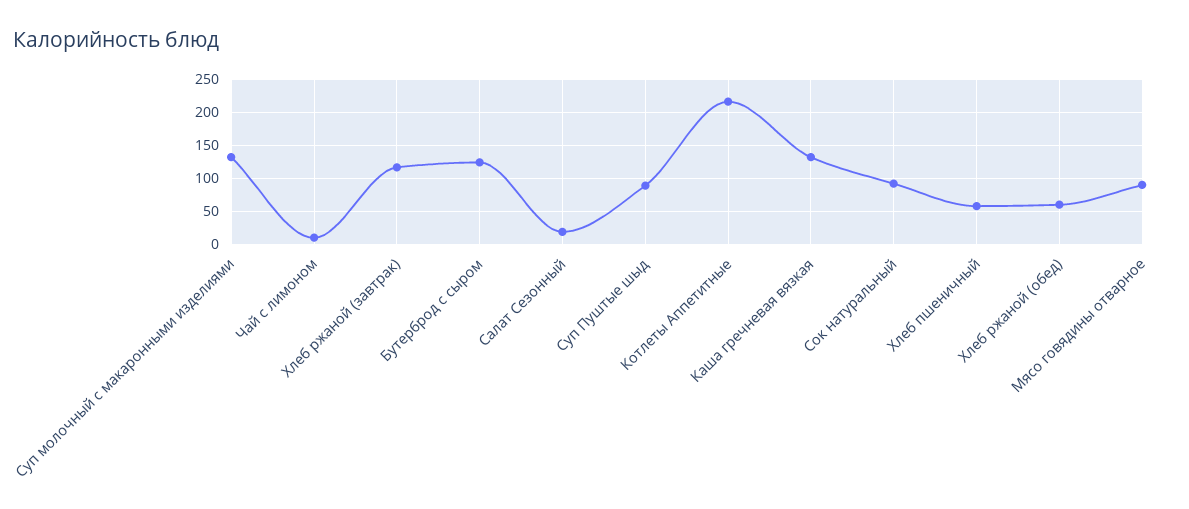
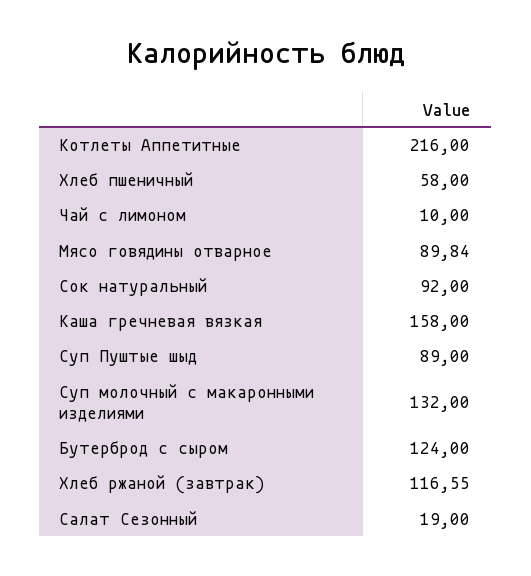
  {
    "Суп молочный с макаронными изделиями": 132,
    "Чай с лимоном": 10,
    "Хлеб ржаной (завтрак)": 116.55,
    "Бутерброд с сыром": 124,
    "Салат Сезонный": 19,
    "Суп Пуштые шыд": 89,
    "Котлеты Аппетитные": 216,
-   "Каша гречневая вязкая": 130,
+   "Каша гречневая вязкая": 158,
    "Сок натуральный": 92,
    "Хлеб пшеничный": 58,
-   "Хлеб ржаной (обед)": 60,
    "Мясо говядины отварное": 89.84
  }

